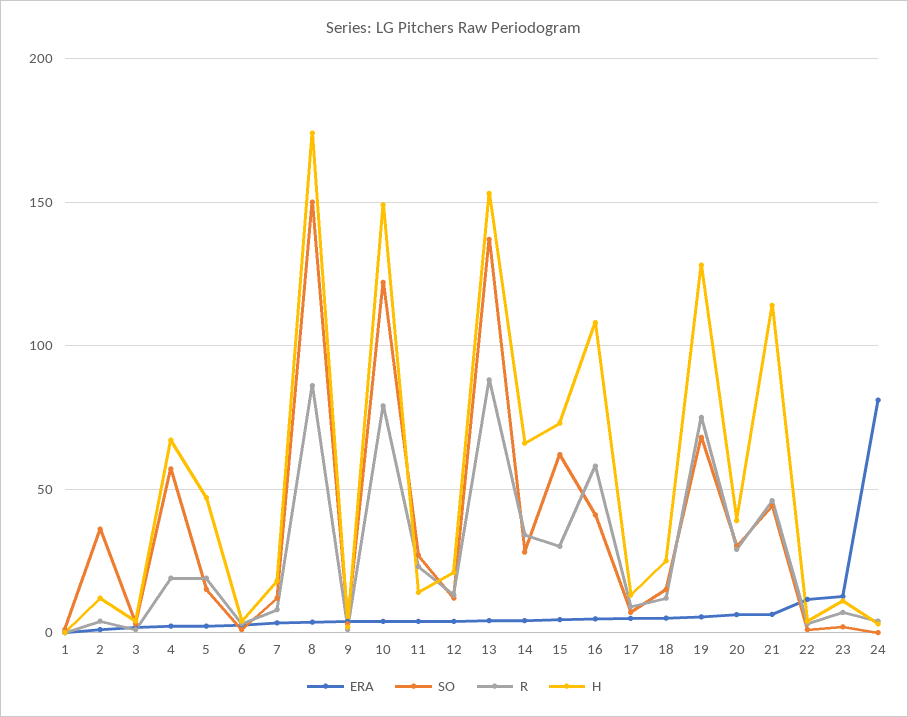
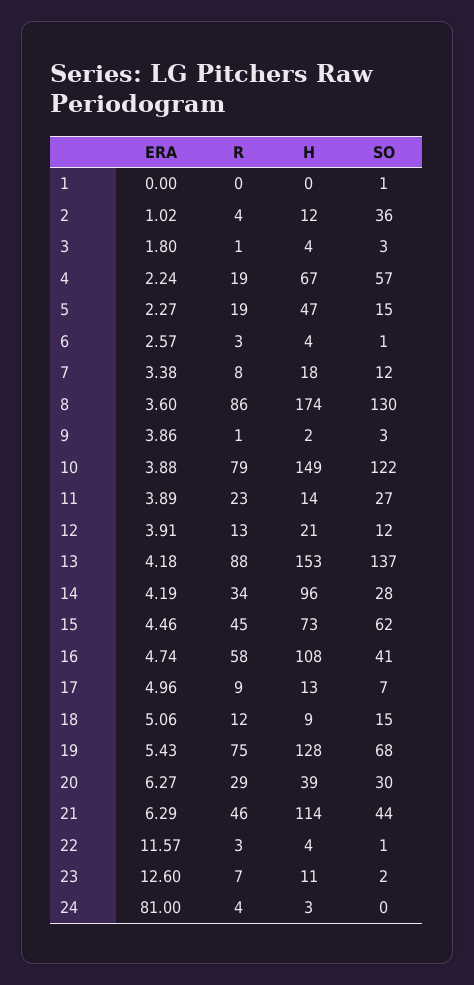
  {
    "ERA": {
      "1": 0,
      "2": 1.02,
      "3": 1.8,
      "4": 2.24,
      "5": 2.27,
      "6": 2.57,
      "7": 3.38,
      "8": 3.6,
      "9": 3.86,
      "10": 3.88,
      "11": 3.89,
      "12": 3.91,
      "13": 4.18,
      "14": 4.19,
      "15": 4.46,
      "16": 4.74,
      "17": 4.96,
      "18": 5.06,
      "19": 5.43,
      "20": 6.27,
      "21": 6.29,
      "22": 11.57,
      "23": 12.6,
      "24": 81
    },
    "SO": {
      "1": 1,
      "2": 36,
      "3": 3,
      "4": 57,
      "5": 15,
      "6": 1,
      "7": 12,
-     "8": 150,
+     "8": 130,
      "9": 3,
      "10": 122,
      "11": 27,
      "12": 12,
      "13": 137,
      "14": 28,
      "15": 62,
      "16": 41,
      "17": 7,
      "18": 15,
      "19": 68,
      "20": 30,
      "21": 44,
      "22": 1,
      "23": 2,
      "24": 0
    },
    "R": {
      "1": 0,
      "2": 4,
      "3": 1,
      "4": 19,
      "5": 19,
      "6": 3,
      "7": 8,
      "8": 86,
      "9": 1,
      "10": 79,
      "11": 23,
      "12": 13,
      "13": 88,
      "14": 34,
-     "15": 30,
+     "15": 45,
      "16": 58,
      "17": 9,
      "18": 12,
      "19": 75,
      "20": 29,
      "21": 46,
      "22": 3,
      "23": 7,
      "24": 4
    },
    "H": {
      "1": 0,
      "2": 12,
      "3": 4,
      "4": 67,
      "5": 47,
      "6": 4,
      "7": 18,
      "8": 174,
      "9": 2,
      "10": 149,
      "11": 14,
      "12": 21,
      "13": 153,
-     "14": 65,
+     "14": 96,
      "15": 73,
      "16": 108,
      "17": 13,
-     "18": 25,
+     "18": 9,
      "19": 128,
      "20": 39,
      "21": 114,
      "22": 4,
      "23": 11,
      "24": 3
    }
  }

